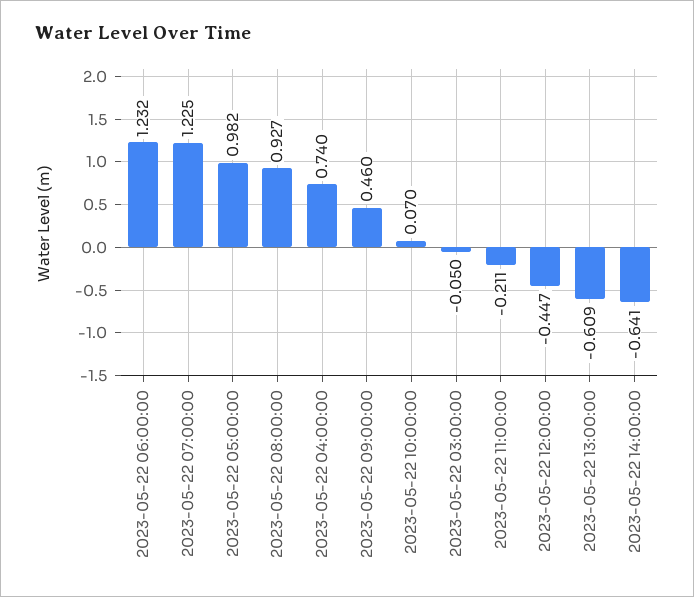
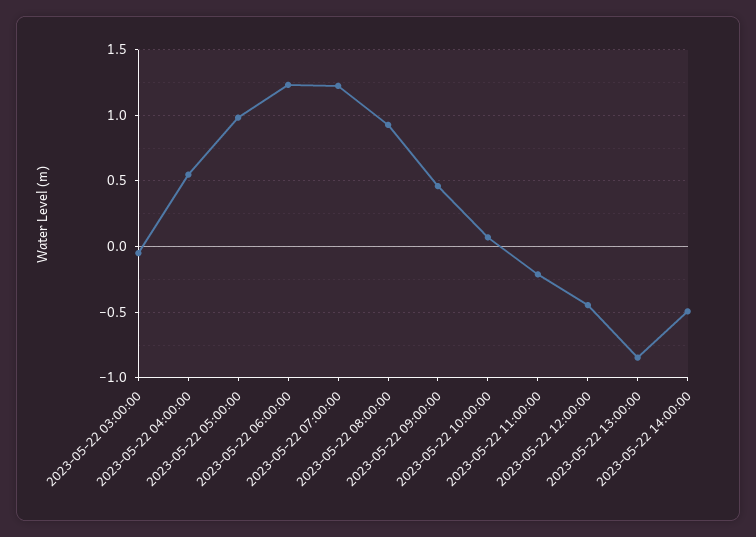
  {
    "2023-05-22 06:00:00": 1.232,
    "2023-05-22 07:00:00": 1.225,
    "2023-05-22 05:00:00": 0.982,
    "2023-05-22 08:00:00": 0.927,
-   "2023-05-22 04:00:00": 0.74,
+   "2023-05-22 04:00:00": 0.55,
    "2023-05-22 09:00:00": 0.46,
    "2023-05-22 10:00:00": 0.07,
    "2023-05-22 03:00:00": -0.05,
    "2023-05-22 11:00:00": -0.211,
    "2023-05-22 12:00:00": -0.447,
-   "2023-05-22 13:00:00": -0.609,
+   "2023-05-22 13:00:00": -0.85,
-   "2023-05-22 14:00:00": -0.641
+   "2023-05-22 14:00:00": -0.5
  }

